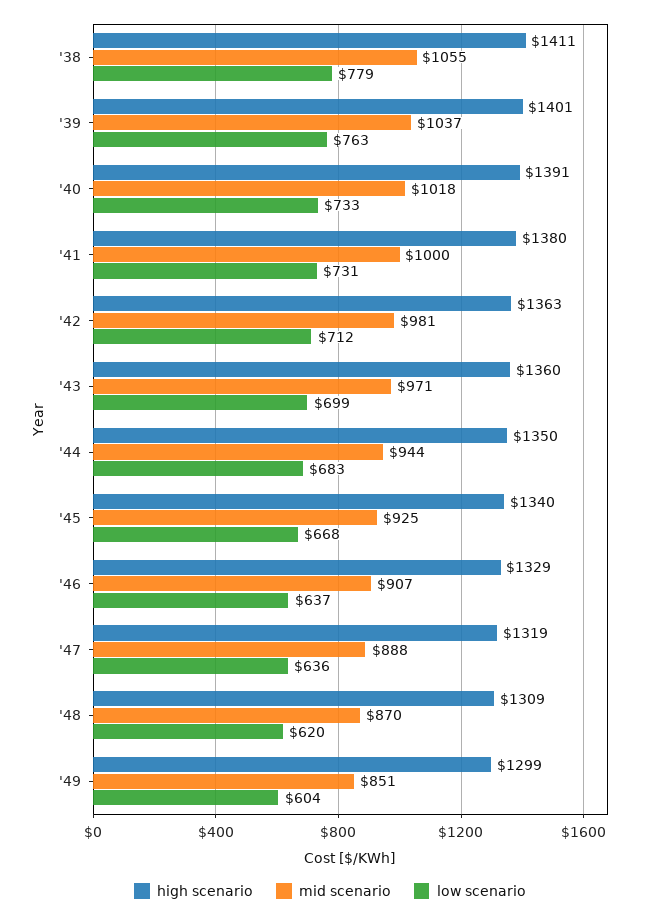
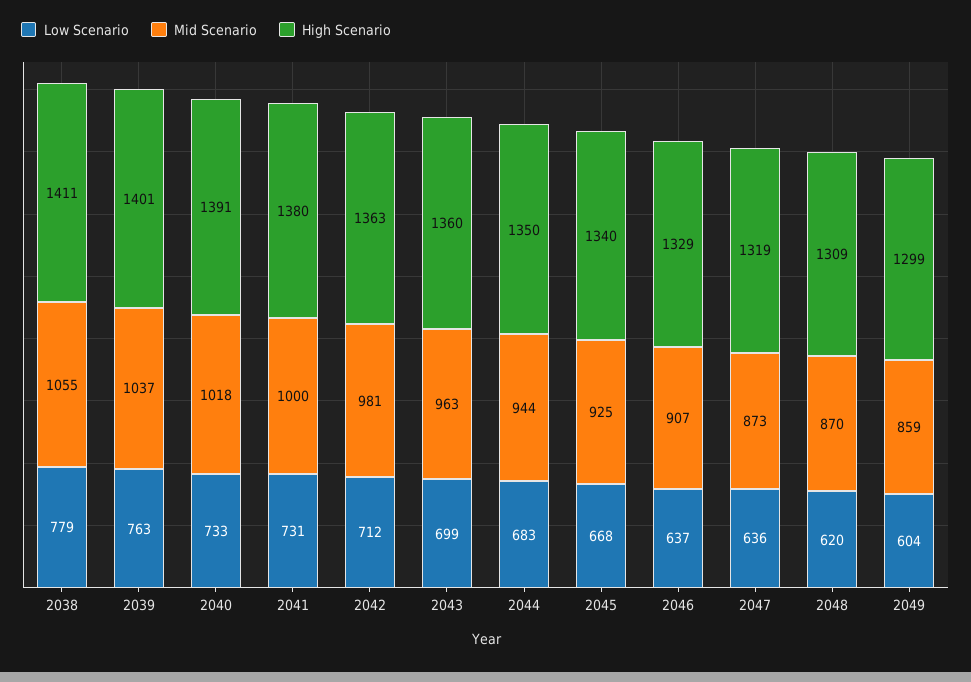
  {
    "high scenario": {
      "'38": 1411,
      "'39": 1401,
      "'40": 1391,
      "'41": 1380,
      "'42": 1363,
      "'43": 1360,
      "'44": 1350,
      "'45": 1340,
      "'46": 1329,
      "'47": 1319,
      "'48": 1309,
      "'49": 1299
    },
    "mid scenario": {
      "'38": 1055,
      "'39": 1037,
      "'40": 1018,
      "'41": 1000,
      "'42": 981,
-     "'43": 971,
+     "'43": 963,
      "'44": 944,
      "'45": 925,
      "'46": 907,
-     "'47": 888,
+     "'47": 873,
      "'48": 870,
-     "'49": 851
+     "'49": 859
    },
    "low scenario": {
      "'38": 779,
      "'39": 763,
      "'40": 733,
      "'41": 731,
      "'42": 712,
      "'43": 699,
      "'44": 683,
      "'45": 668,
      "'46": 637,
      "'47": 636,
      "'48": 620,
      "'49": 604
    }
  }

